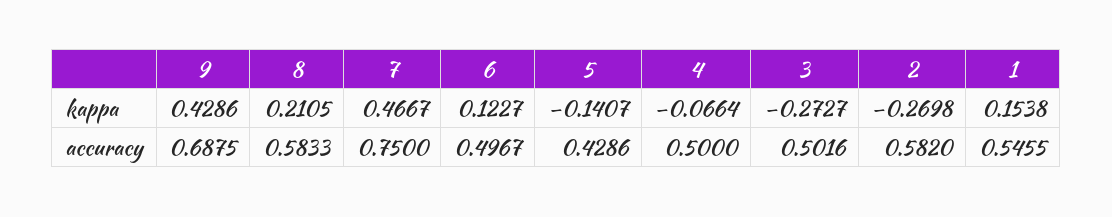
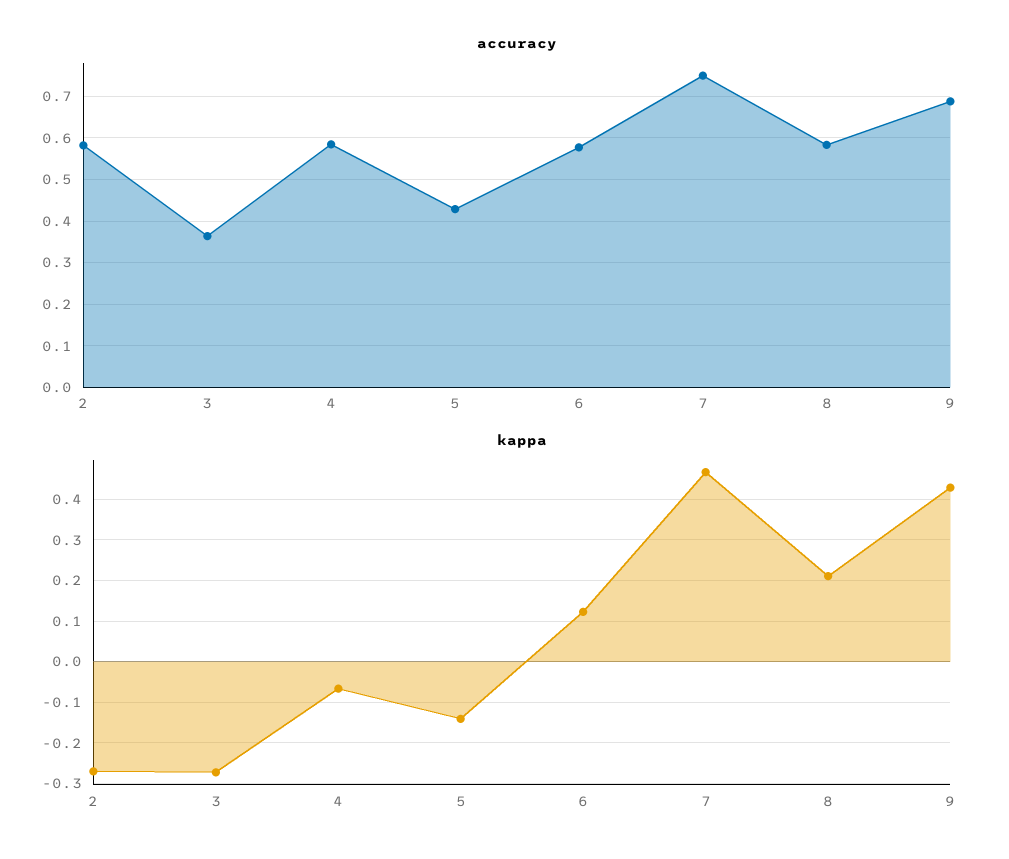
  {
    "kappa": {
      "9": 0.4286,
      "8": 0.2105,
      "7": 0.4667,
      "6": 0.1227,
      "5": -0.1407,
      "4": -0.0664,
      "3": -0.2727,
-     "2": -0.2698,
+     "2": -0.2698
-     "1": 0.1538
    },
    "accuracy": {
      "9": 0.6875,
      "8": 0.5833,
      "7": 0.75,
-     "6": 0.4967,
+     "6": 0.58,
      "5": 0.4286,
-     "4": 0.5,
+     "4": 0.58,
-     "3": 0.5016,
+     "3": 0.36,
-     "2": 0.582,
+     "2": 0.582
-     "1": 0.5455
    }
  }

